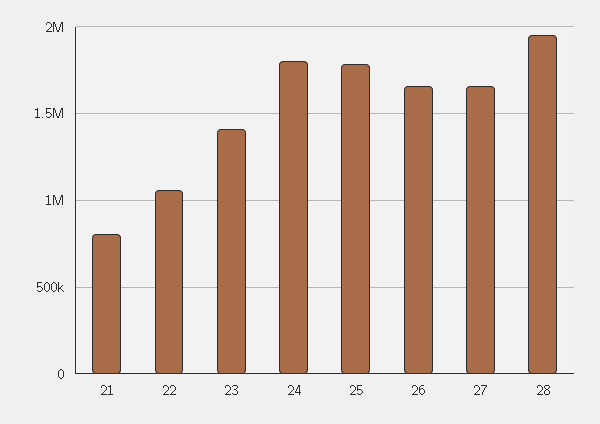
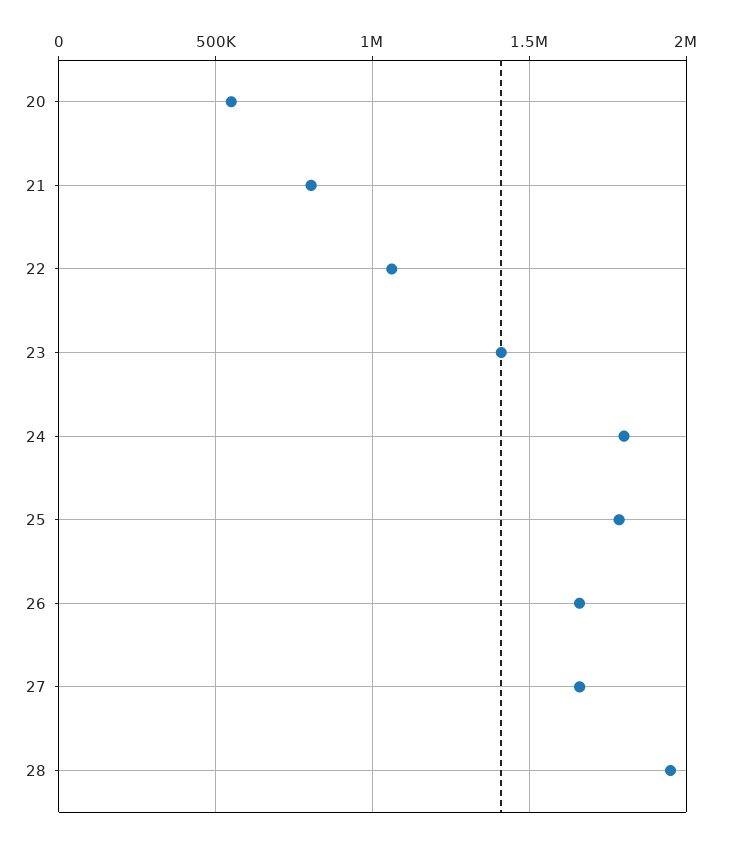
  {
    "21": 800000,
    "22": 1050000,
    "23": 1400000,
    "24": 1800000,
    "25": 1800000,
    "26": 1650000,
    "27": 1650000,
-   "28": 1950000
+   "28": 1950000,
+   "20": 550000
  }

